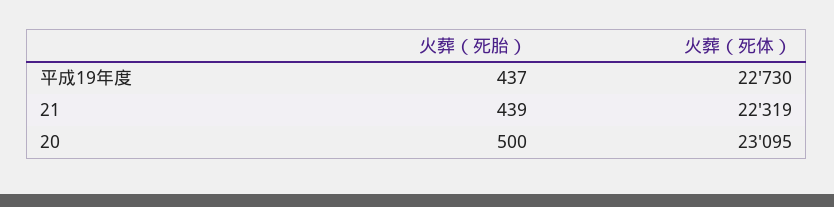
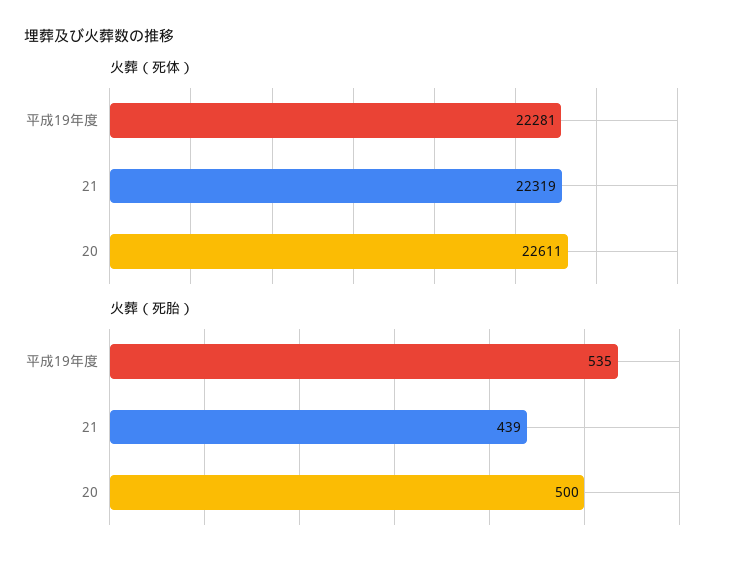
  {
    "火葬（死胎）": {
-     "平成19年度": 437,
+     "平成19年度": 535,
      "21": 439,
      "20": 500
    },
    "火葬（死体）": {
-     "平成19年度": 22730,
+     "平成19年度": 22281,
      "21": 22319,
-     "20": 23095
+     "20": 22611
    }
  }

